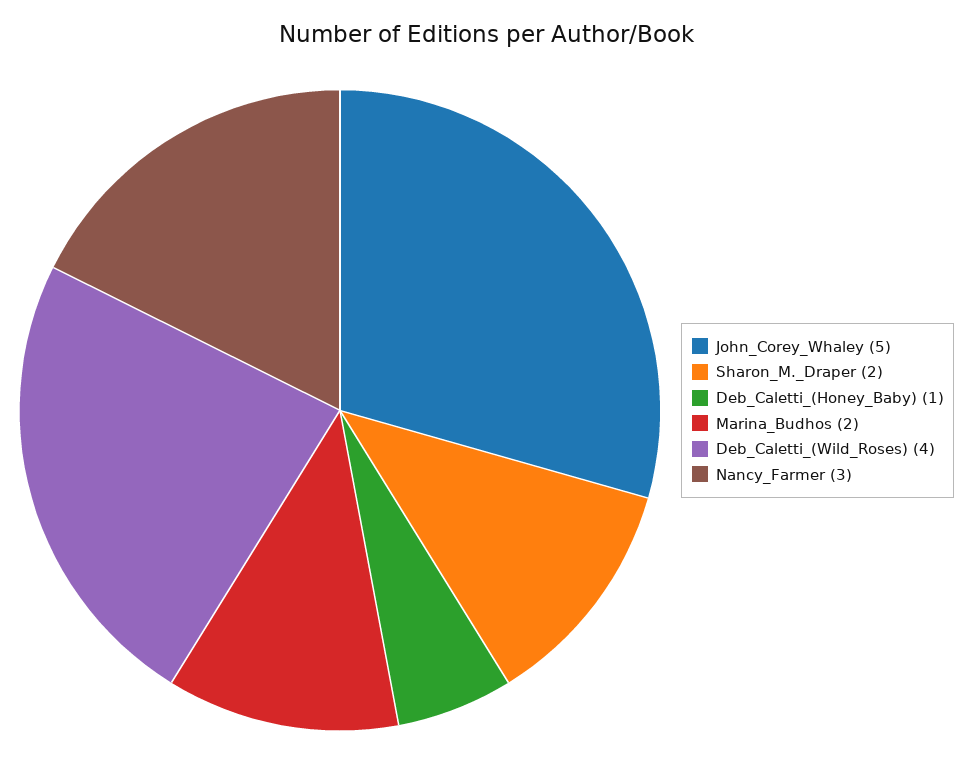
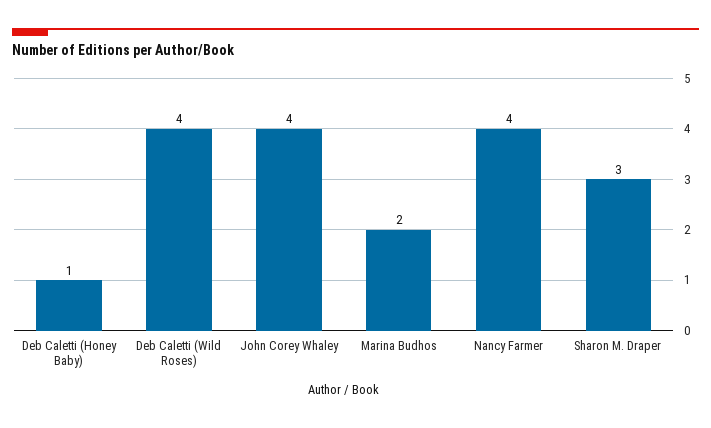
  {
-   "John_Corey_Whaley": 5,
+   "John_Corey_Whaley": 4,
-   "Sharon_M._Draper": 2,
+   "Sharon_M._Draper": 3,
    "Deb_Caletti_(Honey_Baby)": 1,
    "Marina_Budhos": 2,
    "Deb_Caletti_(Wild_Roses)": 4,
-   "Nancy_Farmer": 3
+   "Nancy_Farmer": 4
  }

